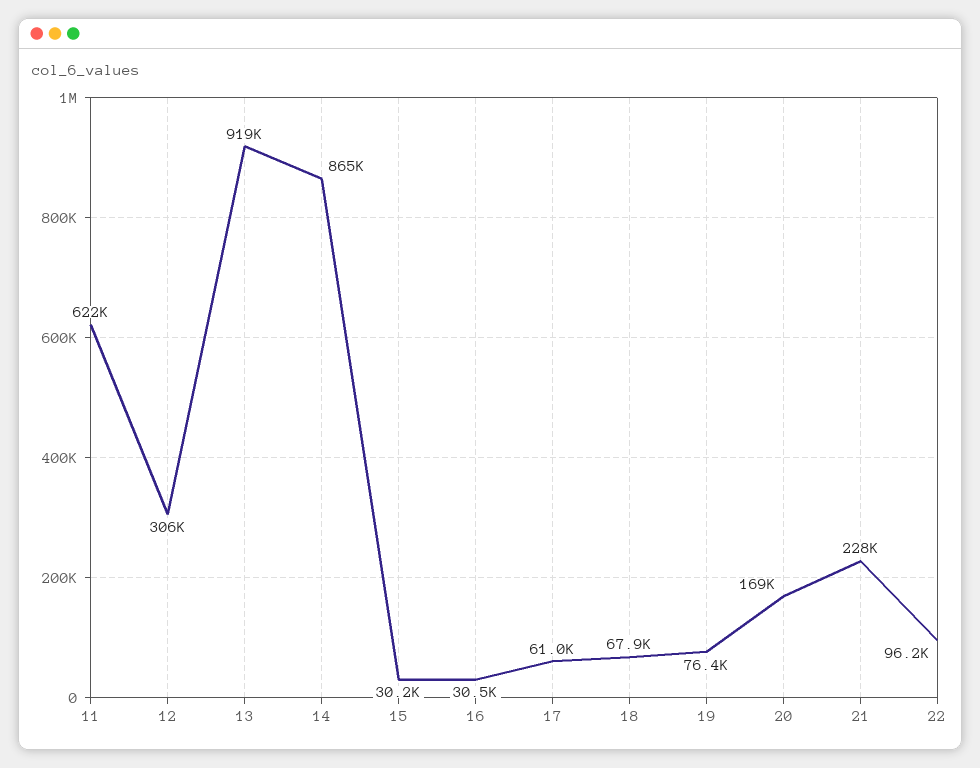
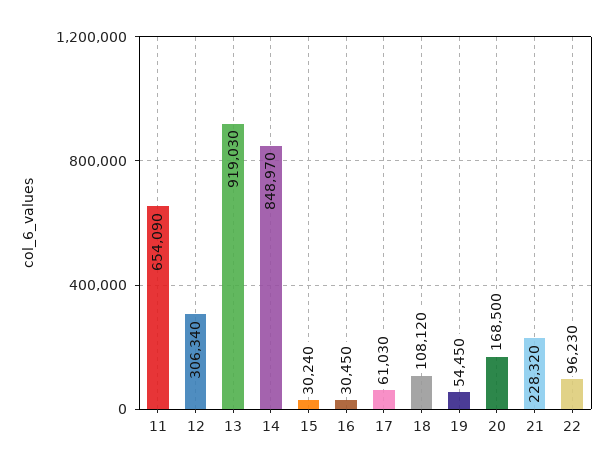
  {
-   "11": 622000,
+   "11": 654090,
    "12": 306340,
    "13": 919030,
-   "14": 865000,
+   "14": 848970,
    "15": 30240,
    "16": 30450,
    "17": 61030,
-   "18": 67900,
+   "18": 108120,
-   "19": 76400,
+   "19": 54450,
    "20": 168500,
    "21": 228320,
    "22": 96230
  }

